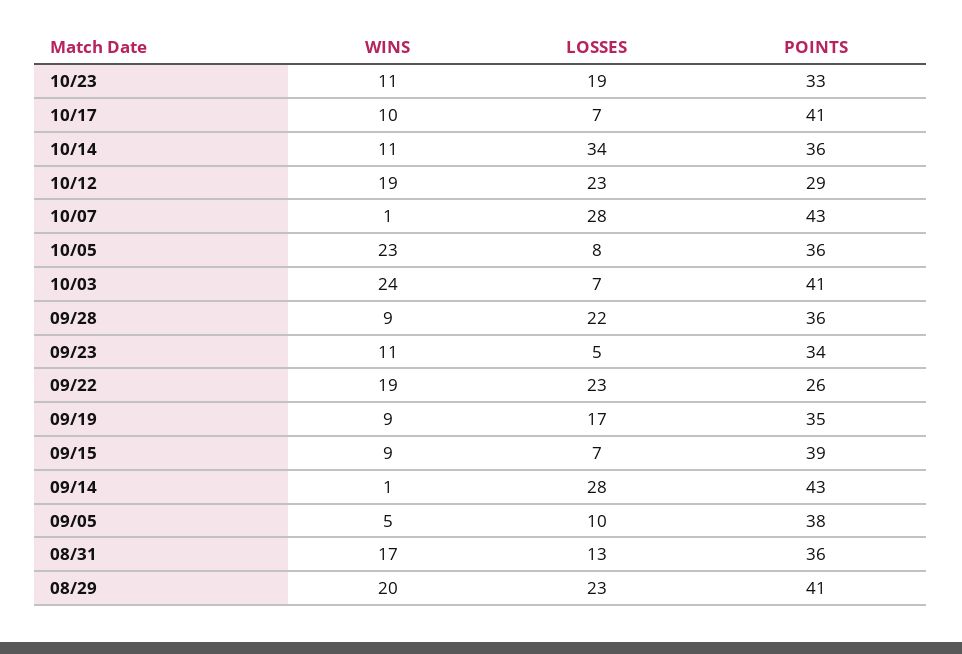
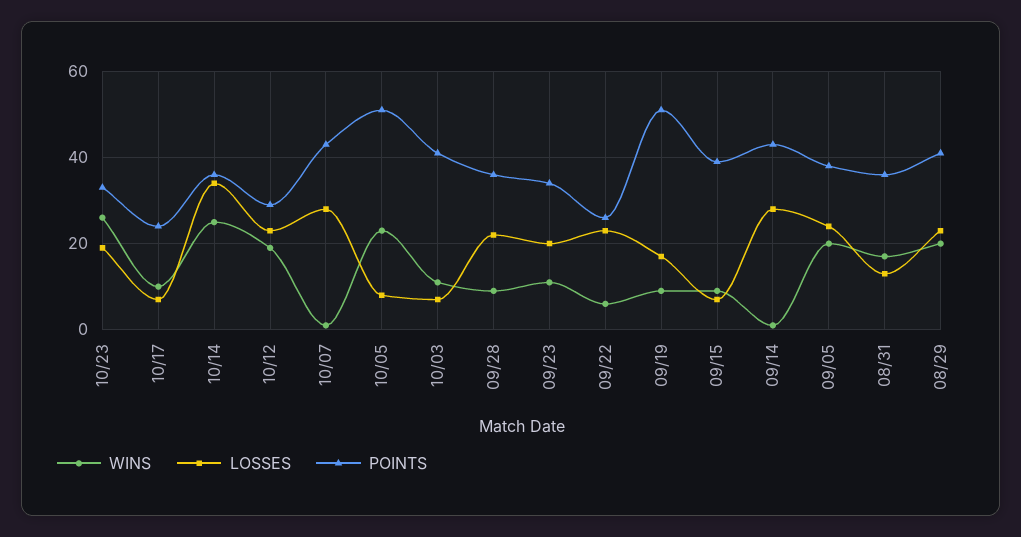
  {
    "WINS": {
-     "10/23": 11,
+     "10/23": 25,
      "10/17": 10,
-     "10/14": 11,
+     "10/14": 25,
      "10/12": 19,
      "10/07": 1,
      "10/05": 23,
-     "10/03": 24,
+     "10/03": 10,
      "09/28": 9,
      "09/23": 11,
-     "09/22": 19,
+     "09/22": 5,
      "09/19": 9,
      "09/15": 9,
      "09/14": 1,
-     "09/05": 5,
+     "09/05": 20,
      "08/31": 17,
      "08/29": 20
    },
    "LOSSES": {
      "10/23": 19,
      "10/17": 7,
      "10/14": 34,
      "10/12": 23,
      "10/07": 28,
      "10/05": 8,
      "10/03": 7,
      "09/28": 22,
-     "09/23": 5,
+     "09/23": 20,
      "09/22": 23,
      "09/19": 17,
      "09/15": 7,
      "09/14": 28,
-     "09/05": 10,
+     "09/05": 25,
      "08/31": 13,
      "08/29": 23
    },
    "POINTS": {
      "10/23": 33,
-     "10/17": 41,
+     "10/17": 25,
      "10/14": 36,
      "10/12": 29,
      "10/07": 43,
-     "10/05": 36,
+     "10/05": 50,
      "10/03": 41,
      "09/28": 36,
      "09/23": 34,
      "09/22": 26,
-     "09/19": 35,
+     "09/19": 50,
      "09/15": 39,
      "09/14": 43,
      "09/05": 38,
      "08/31": 36,
      "08/29": 41
    }
  }

